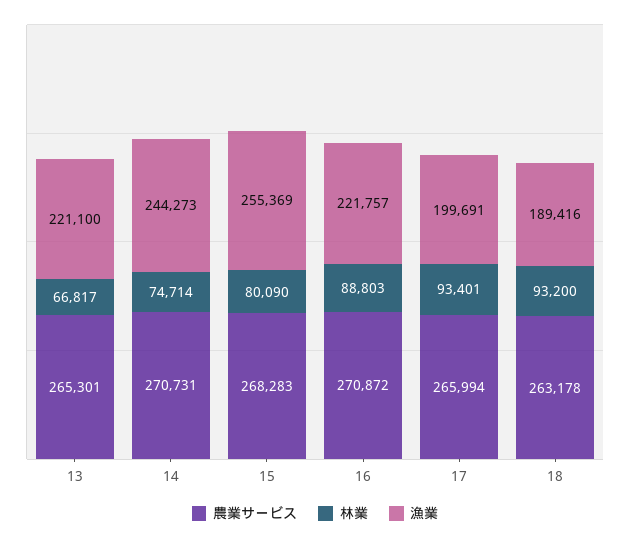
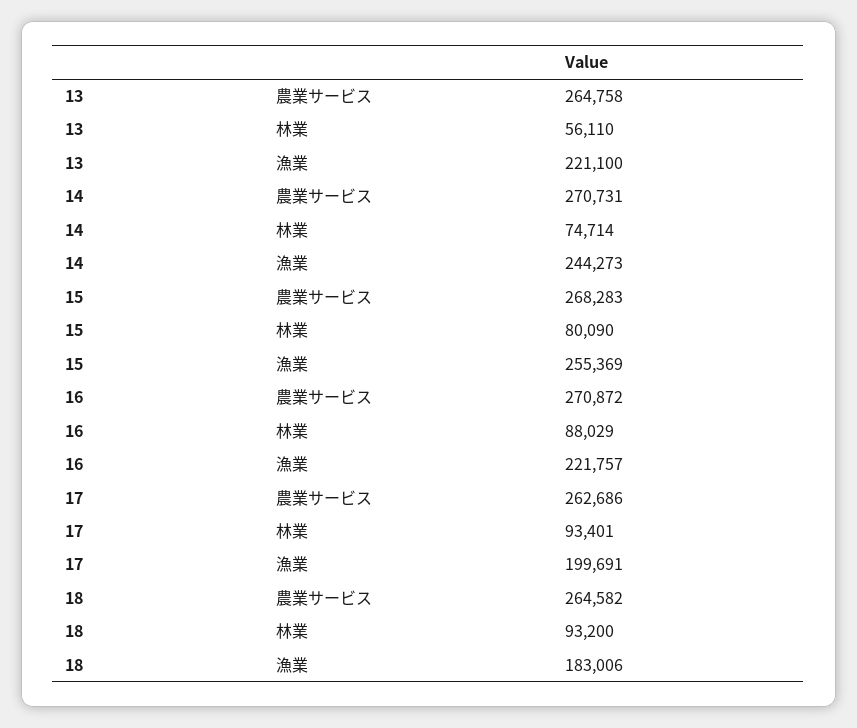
  {
    "農業サービス": {
-     "13": 265301,
+     "13": 264758,
      "14": 270731,
      "15": 268283,
      "16": 270872,
-     "17": 265994,
+     "17": 262686,
-     "18": 263178
+     "18": 264582
    },
    "林業": {
-     "13": 66817,
+     "13": 56110,
      "14": 74714,
      "15": 80090,
-     "16": 88803,
+     "16": 88029,
      "17": 93401,
      "18": 93200
    },
    "漁業": {
      "13": 221100,
      "14": 244273,
      "15": 255369,
      "16": 221757,
      "17": 199691,
-     "18": 189416
+     "18": 183006
    }
  }

